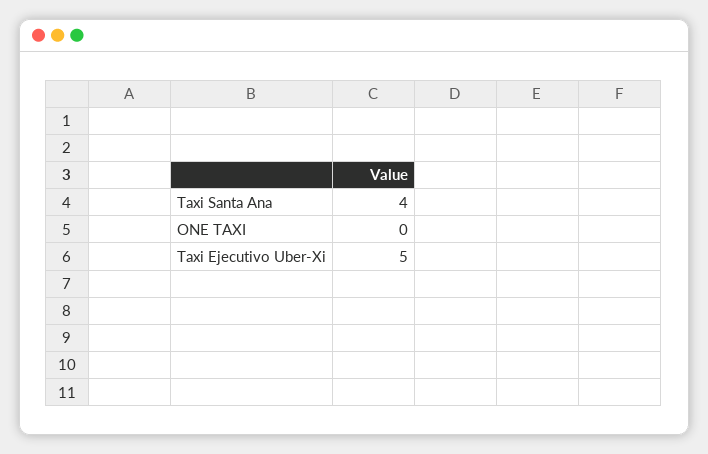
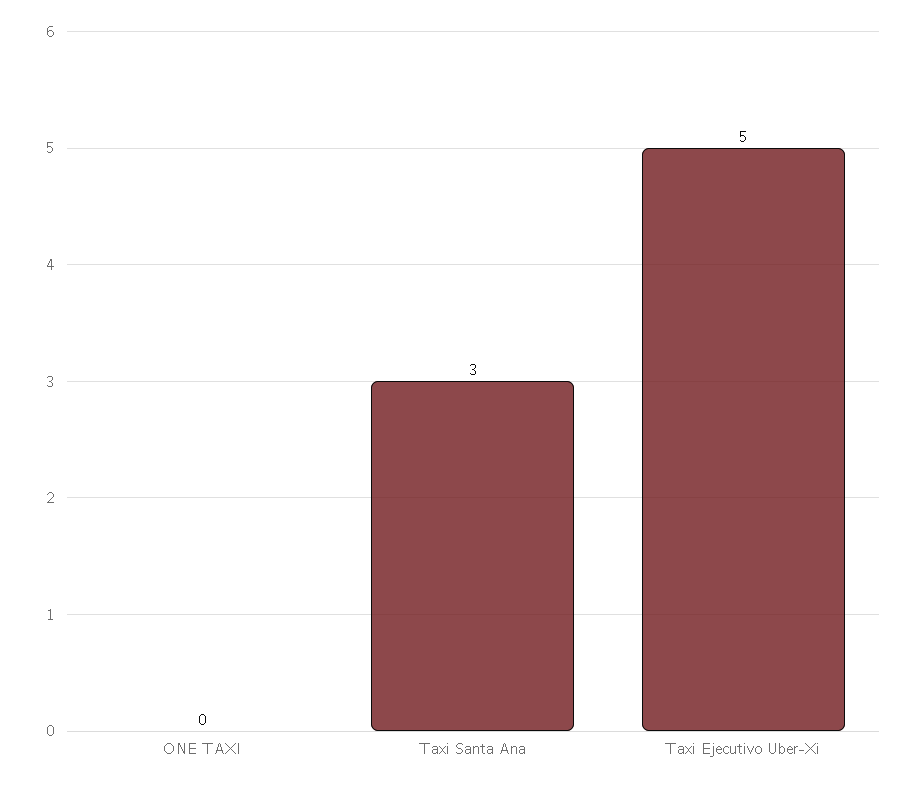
  {
-   "Taxi Santa Ana": 4,
+   "Taxi Santa Ana": 3,
    "ONE TAXI": 0,
    "Taxi Ejecutivo Uber-Xi": 5
  }

